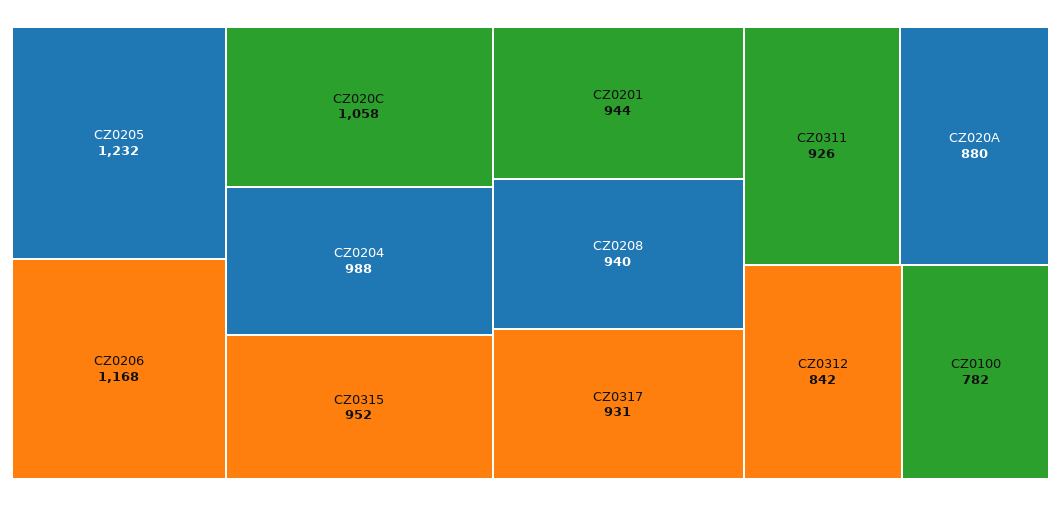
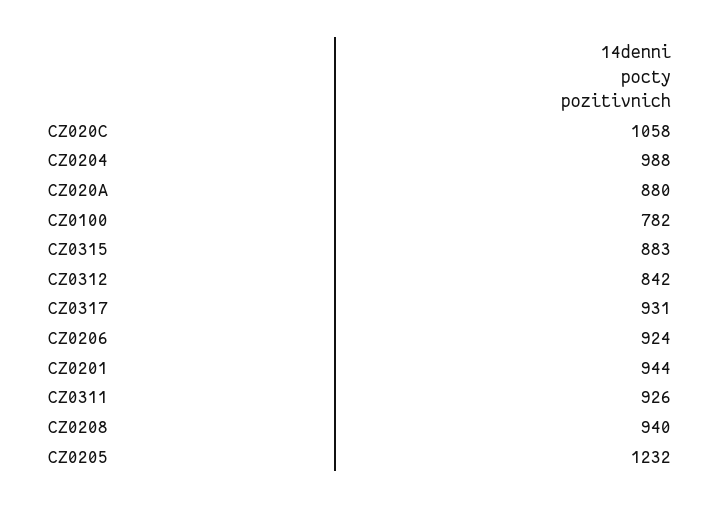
  {
    "CZ0205": 1232,
-   "CZ0206": 1168,
+   "CZ0206": 924,
    "CZ020C": 1058,
    "CZ0204": 988,
-   "CZ0315": 952,
+   "CZ0315": 883,
    "CZ0201": 944,
    "CZ0208": 940,
    "CZ0317": 931,
    "CZ0311": 926,
    "CZ020A": 880,
    "CZ0312": 842,
    "CZ0100": 782
  }

